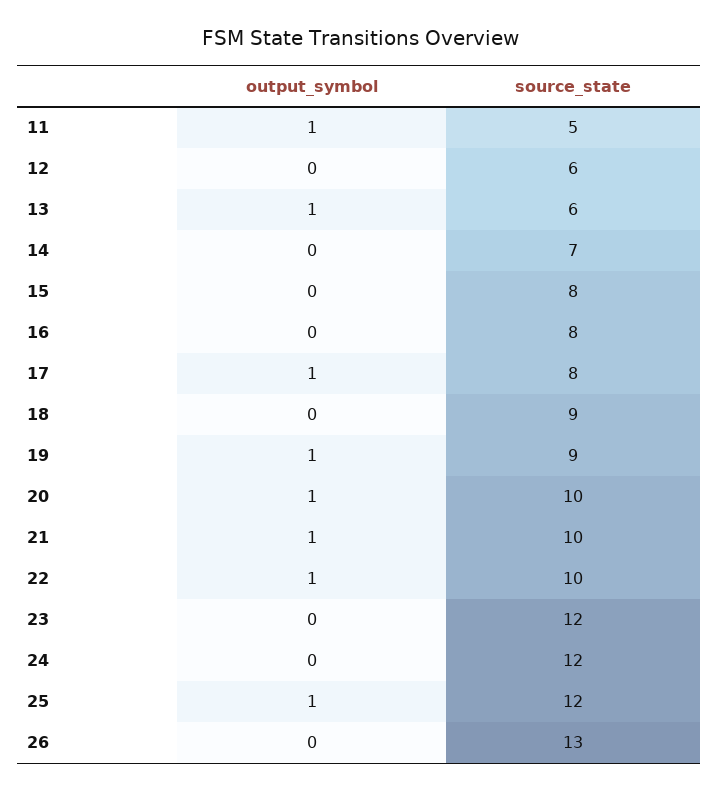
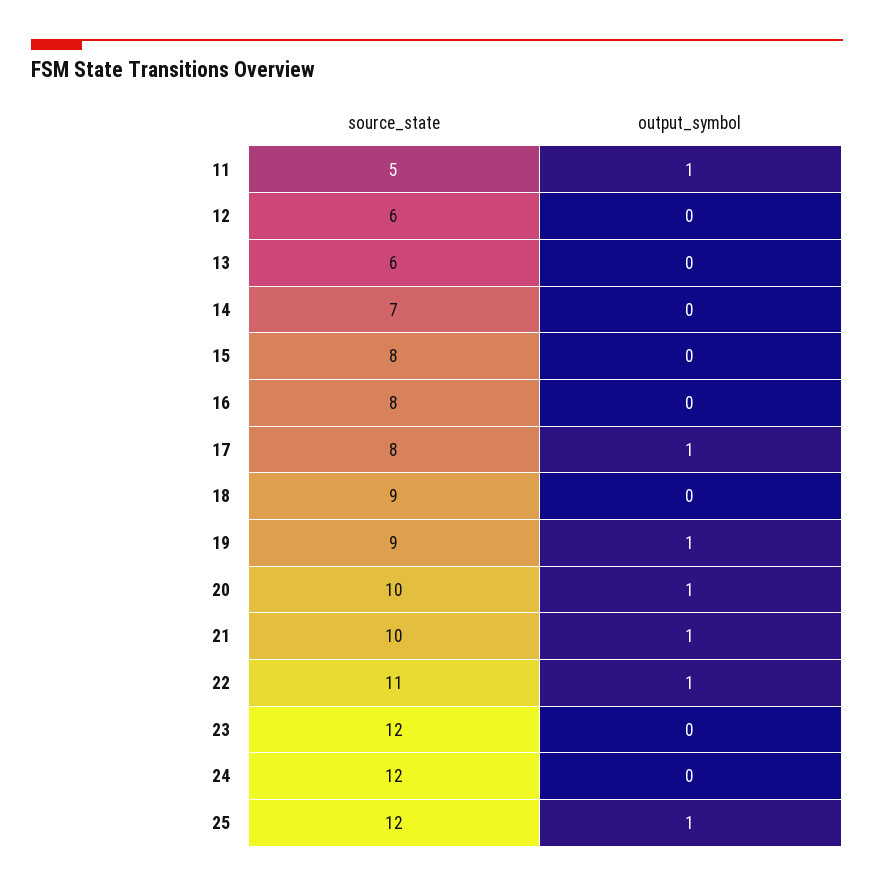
  {
    "output_symbol": {
      "11": 1,
      "12": 0,
-     "13": 1,
+     "13": 0,
      "14": 0,
      "15": 0,
      "16": 0,
      "17": 1,
      "18": 0,
      "19": 1,
      "20": 1,
      "21": 1,
      "22": 1,
      "23": 0,
      "24": 0,
-     "25": 1,
+     "25": 1
-     "26": 0
    },
    "source_state": {
      "11": 5,
      "12": 6,
      "13": 6,
      "14": 7,
      "15": 8,
      "16": 8,
      "17": 8,
      "18": 9,
      "19": 9,
      "20": 10,
      "21": 10,
-     "22": 10,
+     "22": 11,
      "23": 12,
      "24": 12,
-     "25": 12,
+     "25": 12
-     "26": 13
    }
  }

